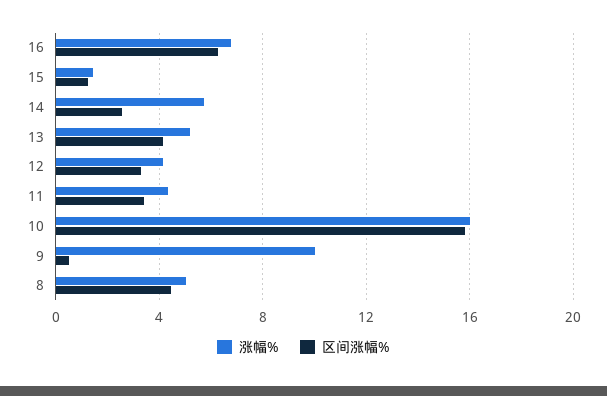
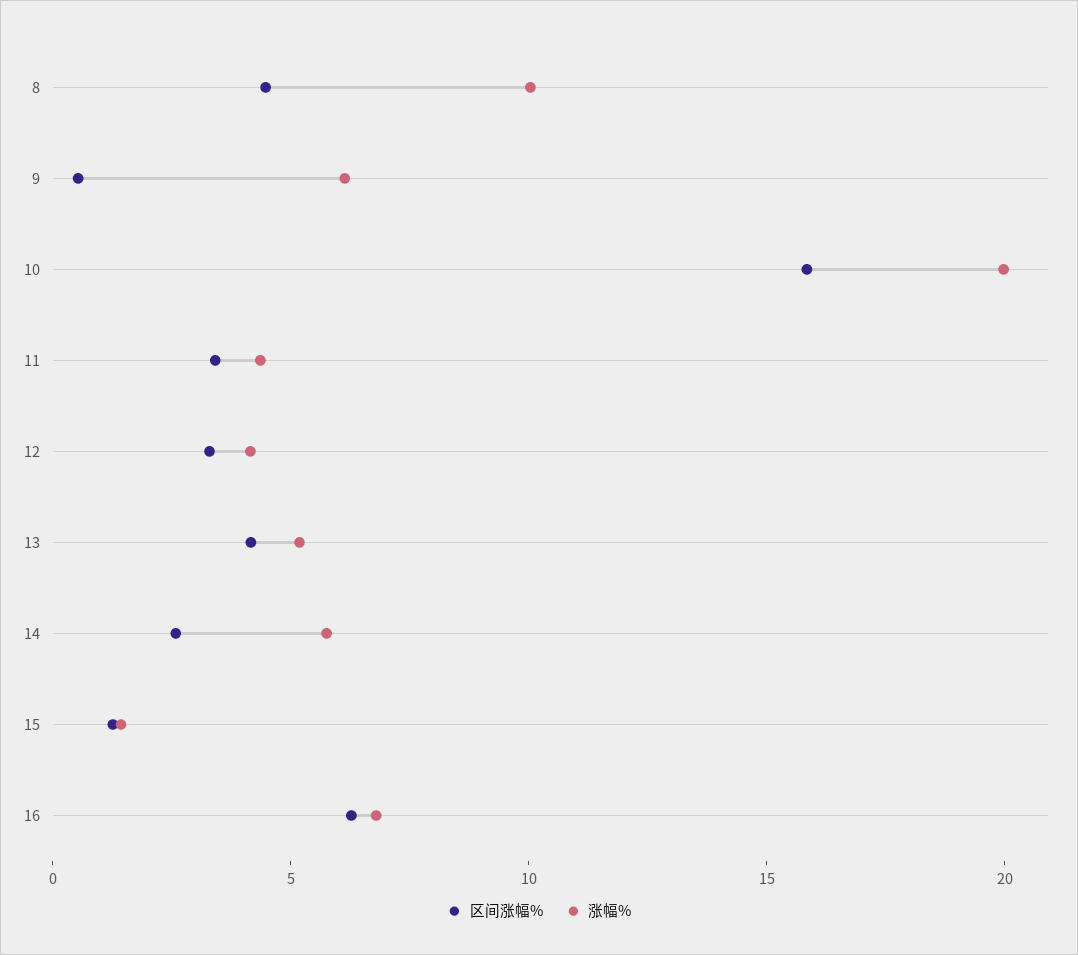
  {
    "涨幅%": {
      "16": 7,
      "15": 1.5,
      "14": 6,
      "13": 5,
      "12": 4,
      "11": 4.5,
-     "10": 16,
+     "10": 20,
-     "9": 10,
+     "9": 6,
-     "8": 5
+     "8": 10
    },
    "区间涨幅%": {
      "16": 6.5,
      "15": 1.5,
      "14": 2.5,
      "13": 4,
      "12": 3.5,
      "11": 3.5,
      "10": 16,
      "9": 0.5,
      "8": 4.5
    }
  }

